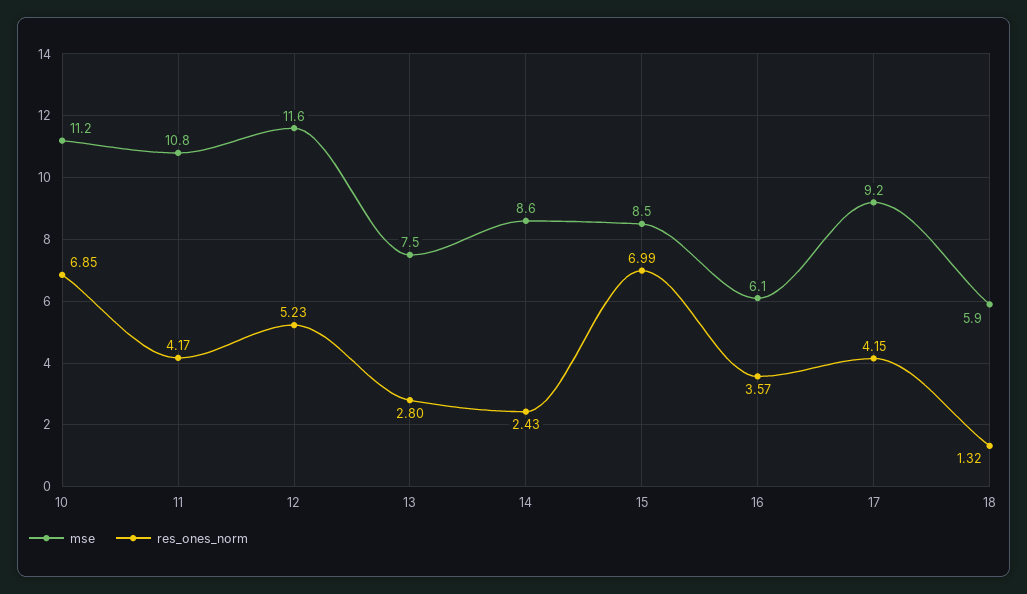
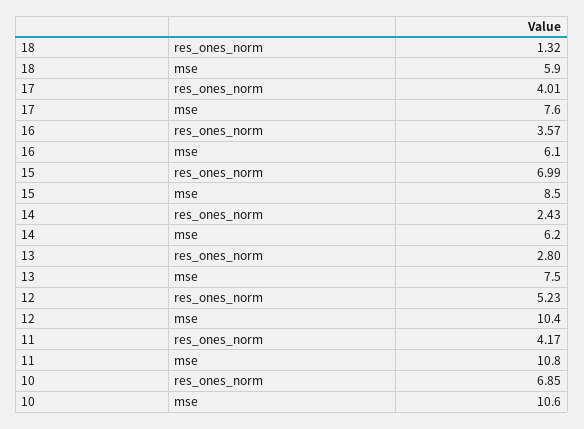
  {
    "mse": {
-     "10": 11.2,
+     "10": 10.6,
      "11": 10.8,
-     "12": 11.6,
+     "12": 10.4,
      "13": 7.5,
-     "14": 8.6,
+     "14": 6.2,
      "15": 8.5,
      "16": 6.1,
-     "17": 9.2,
+     "17": 7.6,
      "18": 5.9
    },
    "res_ones_norm": {
      "10": 6.85,
      "11": 4.17,
      "12": 5.23,
      "13": 2.8,
      "14": 2.43,
      "15": 6.99,
      "16": 3.57,
-     "17": 4.15,
+     "17": 4.01,
      "18": 1.32
    }
  }

